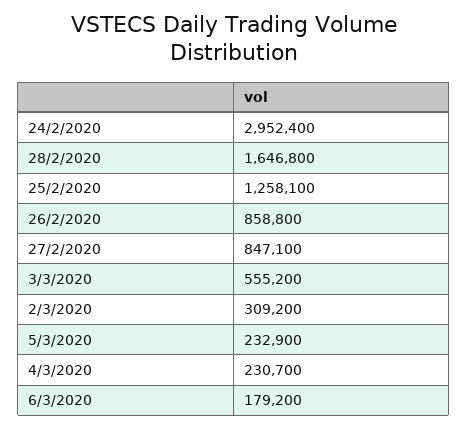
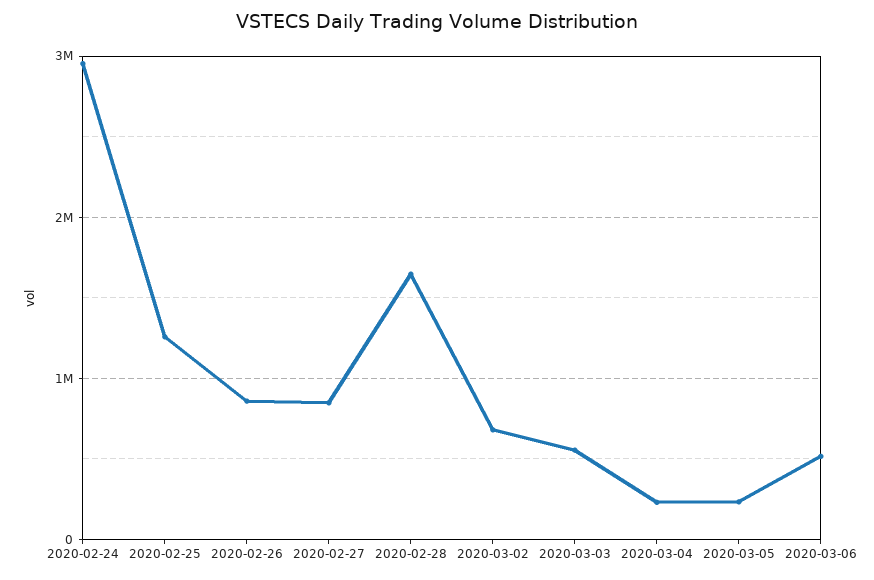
  {
    "24/2/2020": 2952400,
    "28/2/2020": 1646800,
    "25/2/2020": 1258100,
    "26/2/2020": 858800,
    "27/2/2020": 847100,
    "3/3/2020": 555200,
-   "2/3/2020": 309200,
+   "2/3/2020": 700000,
    "5/3/2020": 232900,
    "4/3/2020": 230700,
-   "6/3/2020": 179200
+   "6/3/2020": 500000
  }

